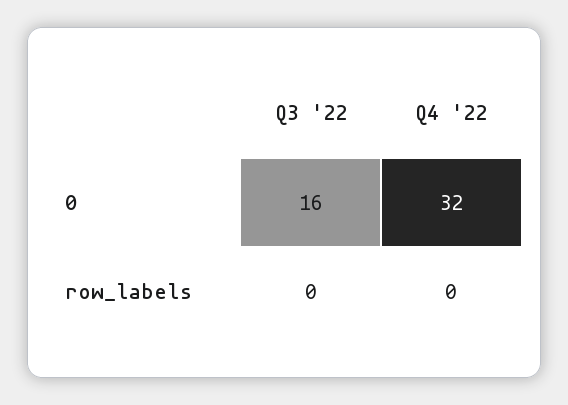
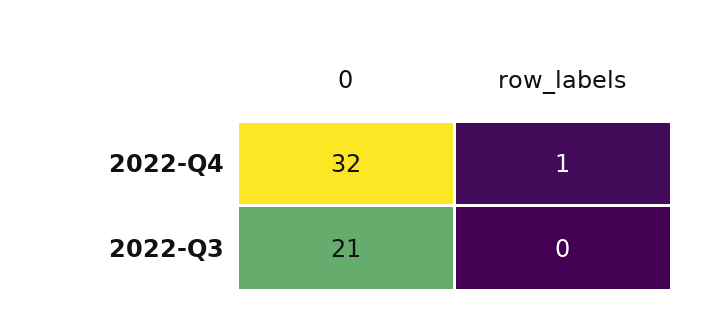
  {
    "Q3 '22": {
-     "0": 16,
+     "0": 21,
      "row_labels": 0
    },
    "Q4 '22": {
      "0": 32,
-     "row_labels": 0
+     "row_labels": 1
    }
  }

